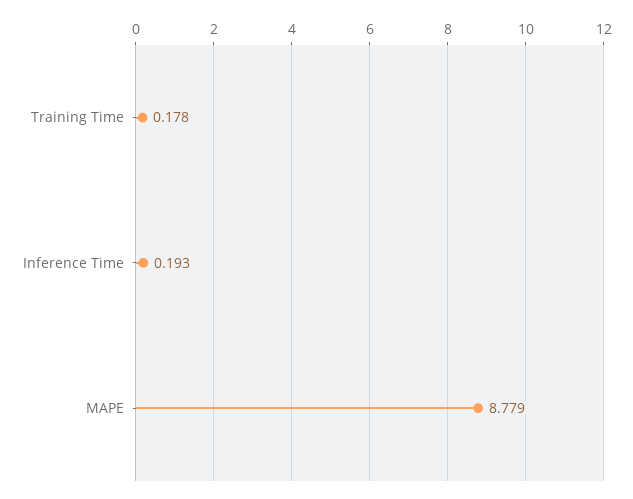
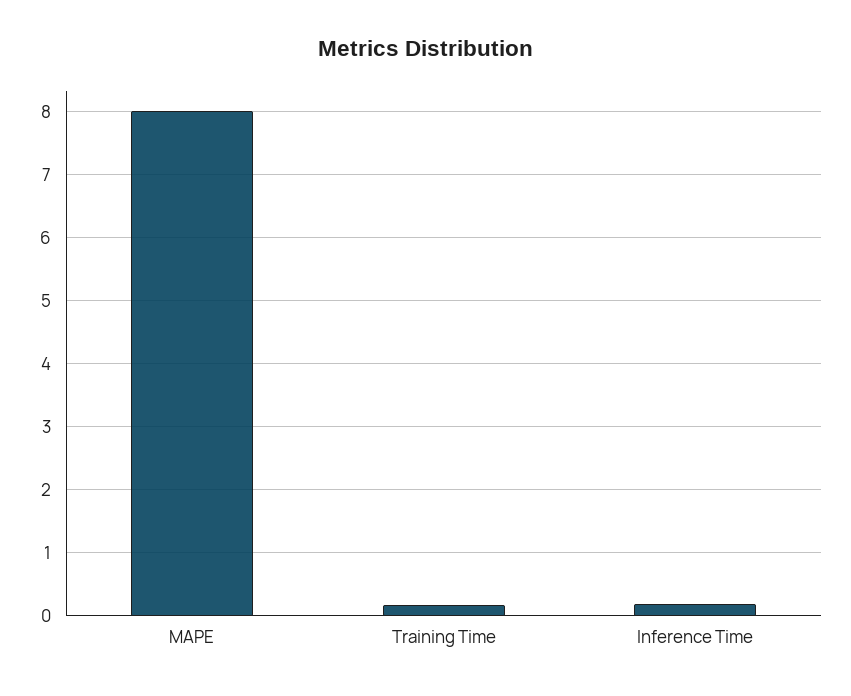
  {
    "Training Time": 0.178,
    "Inference Time": 0.193,
-   "MAPE": 8.779
+   "MAPE": 8
  }

